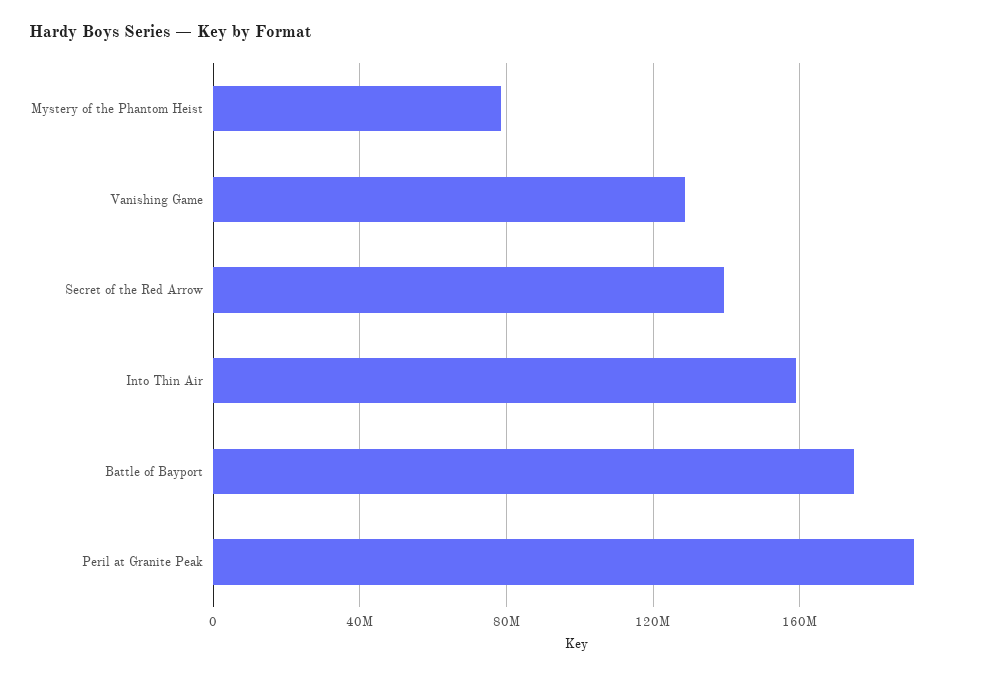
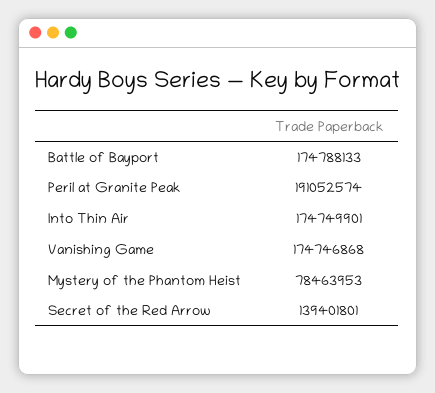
  {
    "Mystery of the Phantom Heist": 78463953,
-   "Vanishing Game": 130000000,
+   "Vanishing Game": 174746868,
    "Secret of the Red Arrow": 139401801,
-   "Into Thin Air": 160000000,
+   "Into Thin Air": 174749901,
    "Battle of Bayport": 174788133,
    "Peril at Granite Peak": 191052574
  }

